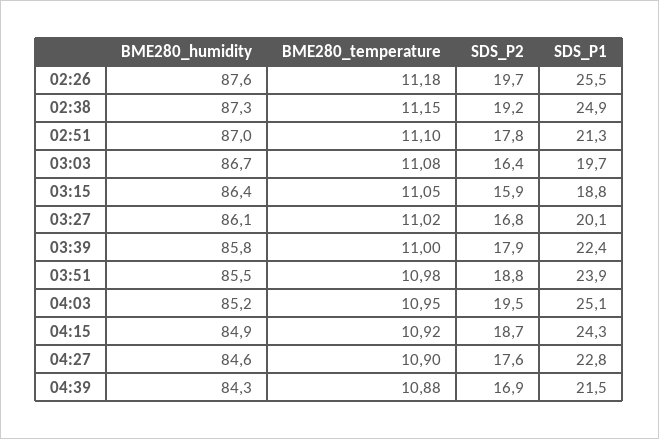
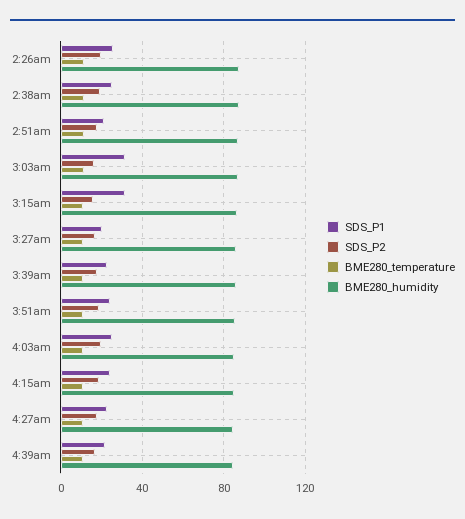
  {
    "BME280_humidity": {
      "02:26": 87.6,
      "02:38": 87.3,
      "02:51": 87,
      "03:03": 86.7,
      "03:15": 86.4,
      "03:27": 86.1,
      "03:39": 85.8,
      "03:51": 85.5,
      "04:03": 85.2,
      "04:15": 84.9,
      "04:27": 84.6,
      "04:39": 84.3
    },
    "BME280_temperature": {
      "02:26": 11.18,
      "02:38": 11.15,
      "02:51": 11.1,
      "03:03": 11.08,
      "03:15": 11.05,
      "03:27": 11.02,
      "03:39": 11,
      "03:51": 10.98,
      "04:03": 10.95,
      "04:15": 10.92,
      "04:27": 10.9,
      "04:39": 10.88
    },
    "SDS_P2": {
      "02:26": 19.7,
      "02:38": 19.2,
      "02:51": 17.8,
      "03:03": 16.4,
      "03:15": 15.9,
      "03:27": 16.8,
      "03:39": 17.9,
      "03:51": 18.8,
      "04:03": 19.5,
      "04:15": 18.7,
      "04:27": 17.6,
      "04:39": 16.9
    },
    "SDS_P1": {
      "02:26": 25.5,
      "02:38": 24.9,
      "02:51": 21.3,
-     "03:03": 19.7,
+     "03:03": 30,
-     "03:15": 18.8,
+     "03:15": 30,
      "03:27": 20.1,
      "03:39": 22.4,
      "03:51": 23.9,
      "04:03": 25.1,
      "04:15": 24.3,
      "04:27": 22.8,
      "04:39": 21.5
    }
  }

